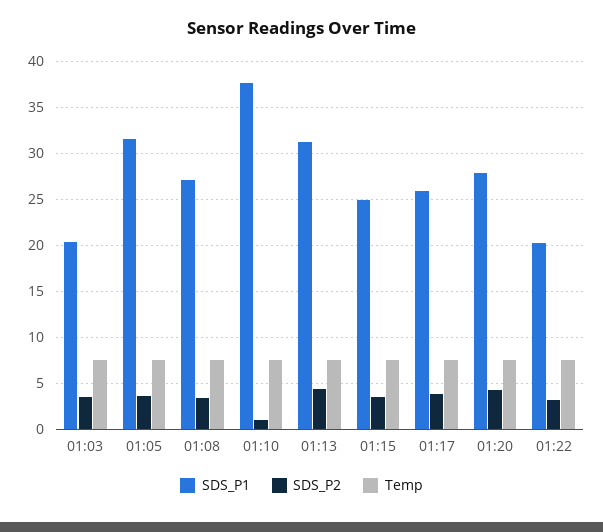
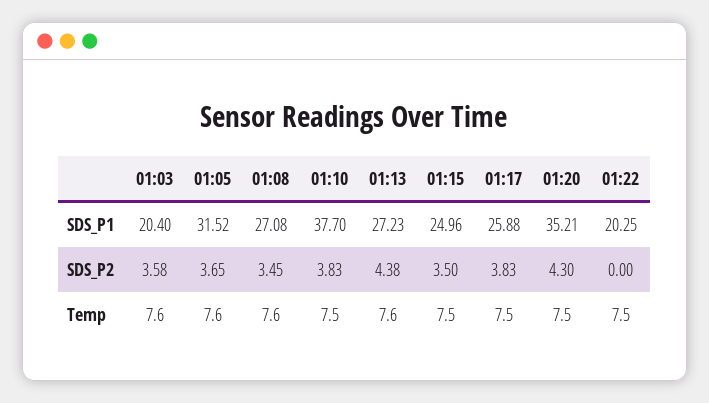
  {
    "SDS_P1": {
      "01:03": 20.4,
      "01:05": 31.52,
      "01:08": 27.08,
      "01:10": 37.7,
-     "01:13": 31,
+     "01:13": 27.23,
      "01:15": 24.96,
      "01:17": 25.88,
-     "01:20": 28,
+     "01:20": 35.21,
      "01:22": 20.25
    },
    "SDS_P2": {
      "01:03": 3.58,
      "01:05": 3.65,
      "01:08": 3.45,
-     "01:10": 1,
+     "01:10": 3.83,
      "01:13": 4.38,
      "01:15": 3.5,
      "01:17": 3.83,
      "01:20": 4.3,
-     "01:22": 3
+     "01:22": 0
    },
    "Temp": {
      "01:03": 7.6,
      "01:05": 7.6,
      "01:08": 7.6,
      "01:10": 7.5,
      "01:13": 7.6,
      "01:15": 7.5,
      "01:17": 7.5,
      "01:20": 7.5,
      "01:22": 7.5
    }
  }

